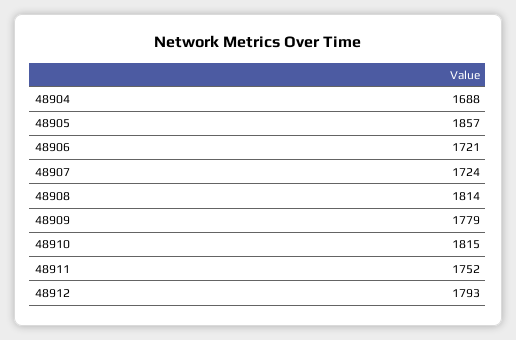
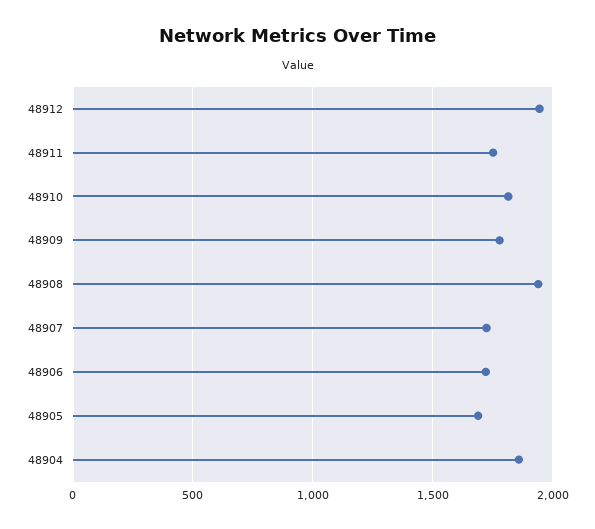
  {
-   "48904": 1688,
+   "48904": 1850,
-   "48905": 1857,
+   "48905": 1700,
    "48906": 1721,
    "48907": 1724,
-   "48908": 1814,
+   "48908": 1950,
    "48909": 1779,
    "48910": 1815,
    "48911": 1752,
-   "48912": 1793
+   "48912": 1950
  }

